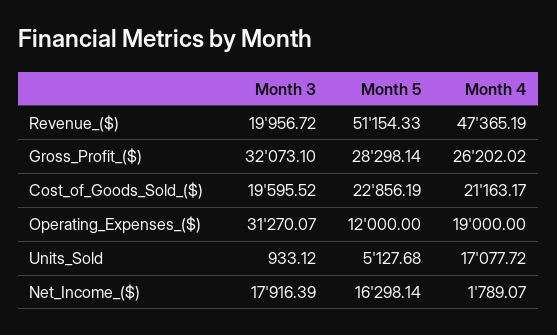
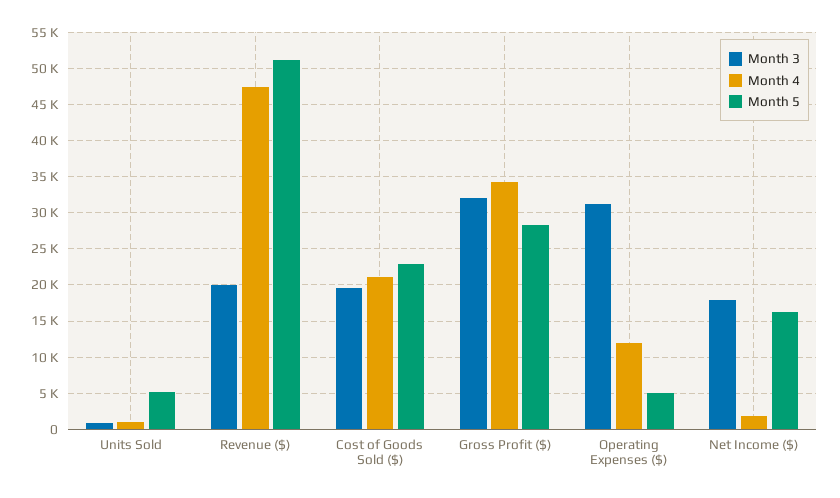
  {
    "Month 3": {
      "Revenue_($)": 19956.72,
      "Gross_Profit_($)": 32073.1,
      "Cost_of_Goods_Sold_($)": 19595.52,
      "Operating_Expenses_($)": 31270.07,
      "Units_Sold": 933.12,
      "Net_Income_($)": 17916.39
    },
    "Month 5": {
      "Revenue_($)": 51154.33,
      "Gross_Profit_($)": 28298.14,
      "Cost_of_Goods_Sold_($)": 22856.19,
-     "Operating_Expenses_($)": 12000,
+     "Operating_Expenses_($)": 5000,
      "Units_Sold": 5127.68,
      "Net_Income_($)": 16298.14
    },
    "Month 4": {
      "Revenue_($)": 47365.19,
-     "Gross_Profit_($)": 26202.02,
+     "Gross_Profit_($)": 34000,
      "Cost_of_Goods_Sold_($)": 21163.17,
-     "Operating_Expenses_($)": 19000,
+     "Operating_Expenses_($)": 12000,
-     "Units_Sold": 17077.72,
+     "Units_Sold": 1000,
      "Net_Income_($)": 1789.07
    }
  }

